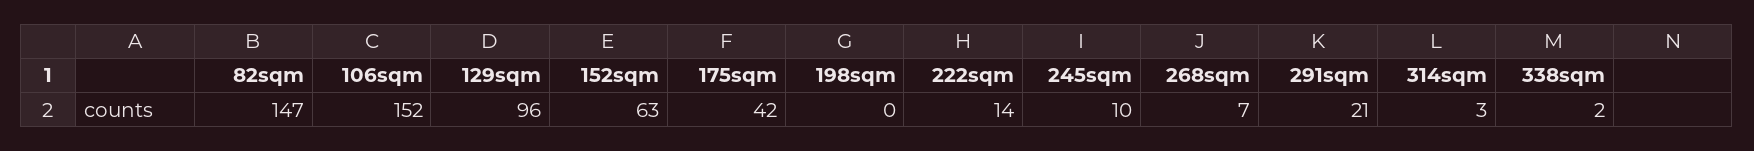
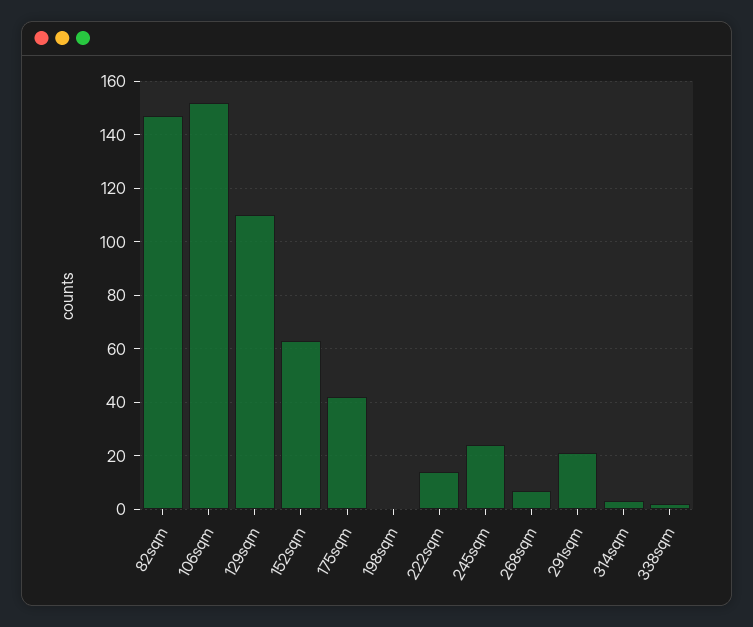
  {
    "82sqm": 147,
    "106sqm": 152,
-   "129sqm": 96,
+   "129sqm": 110,
    "152sqm": 63,
    "175sqm": 42,
    "198sqm": 0,
    "222sqm": 14,
-   "245sqm": 10,
+   "245sqm": 25,
    "268sqm": 7,
    "291sqm": 21,
    "314sqm": 3,
    "338sqm": 2
  }

